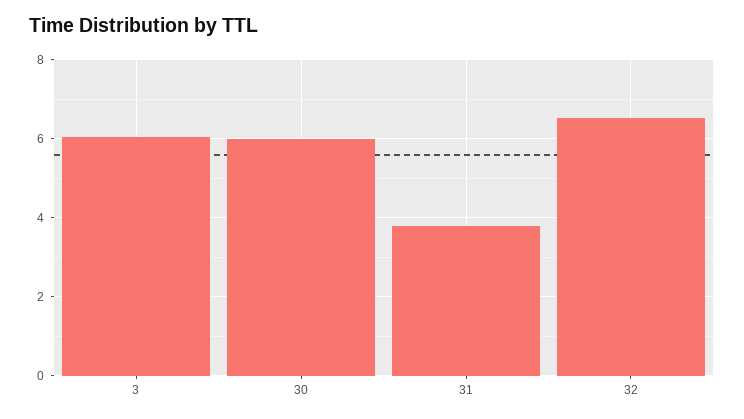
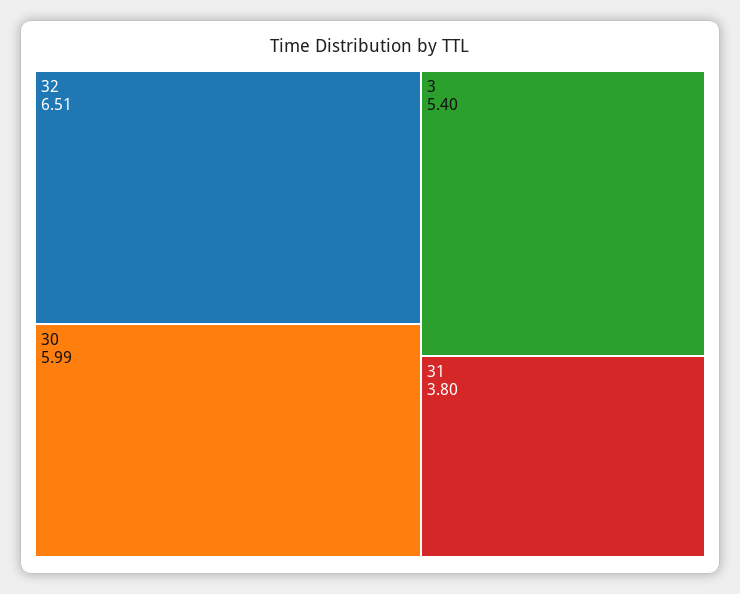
  {
-   "3": 6,
+   "3": 5.4,
    "30": 5.99,
    "31": 3.8,
    "32": 6.51
  }

